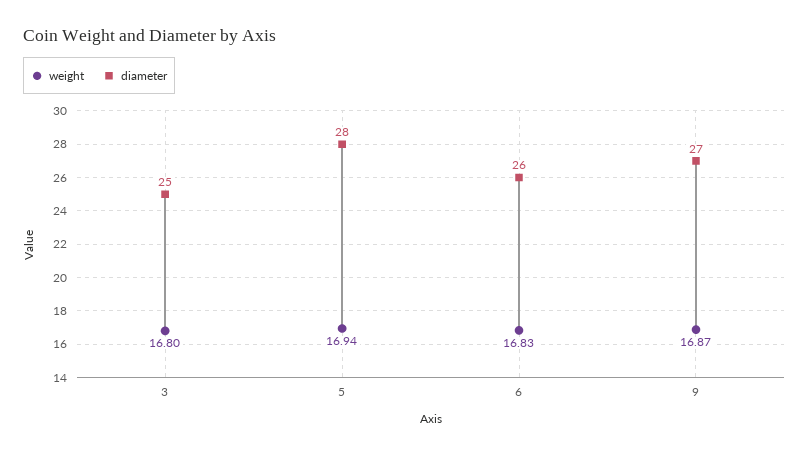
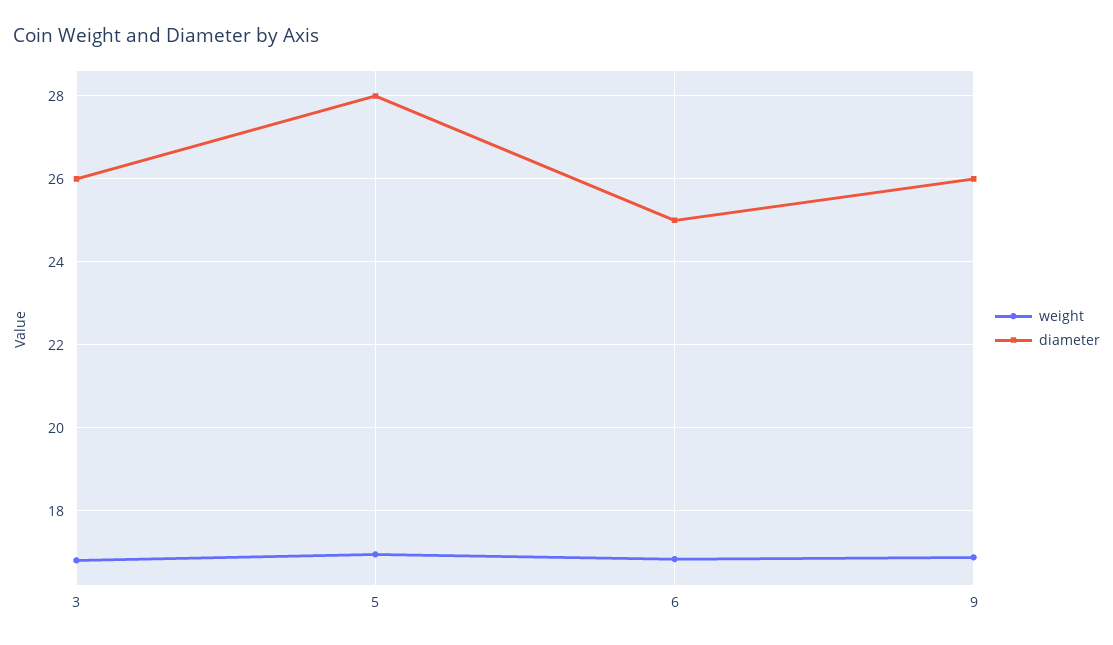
  {
    "weight": {
      "3": 16.8,
      "5": 16.94,
      "6": 16.83,
      "9": 16.87
    },
    "diameter": {
-     "3": 25,
+     "3": 26,
      "5": 28,
-     "6": 26,
+     "6": 25,
-     "9": 27
+     "9": 26
    }
  }

